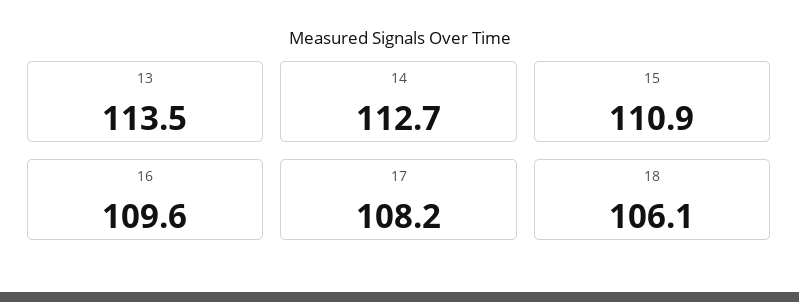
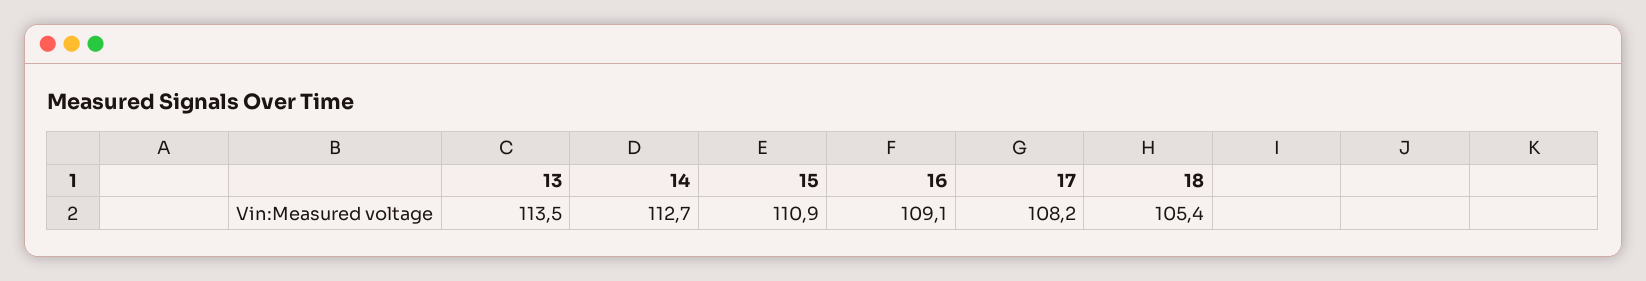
  {
    "13": 113.5,
    "14": 112.7,
    "15": 110.9,
-   "16": 109.6,
+   "16": 109.1,
    "17": 108.2,
-   "18": 106.1
+   "18": 105.4
  }

